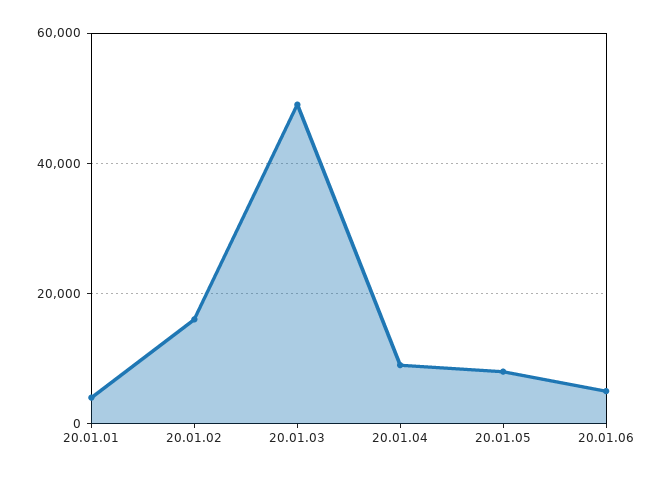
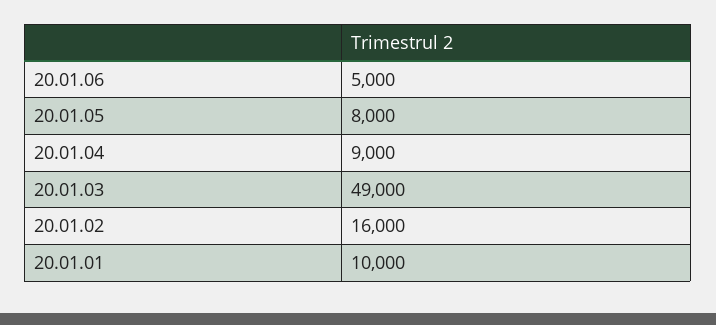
  {
-   "20.01.01": 4000,
+   "20.01.01": 10000,
    "20.01.02": 16000,
    "20.01.03": 49000,
    "20.01.04": 9000,
    "20.01.05": 8000,
    "20.01.06": 5000
  }

